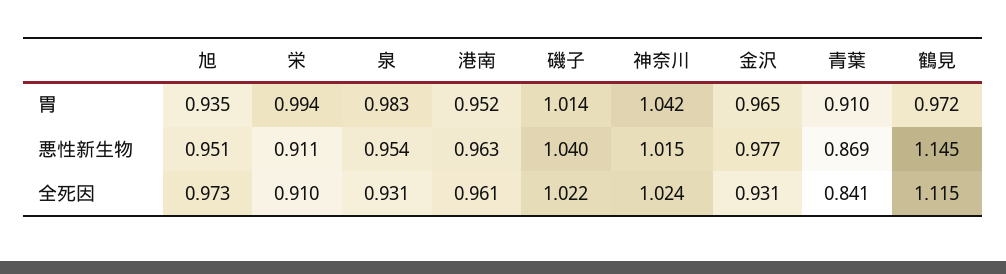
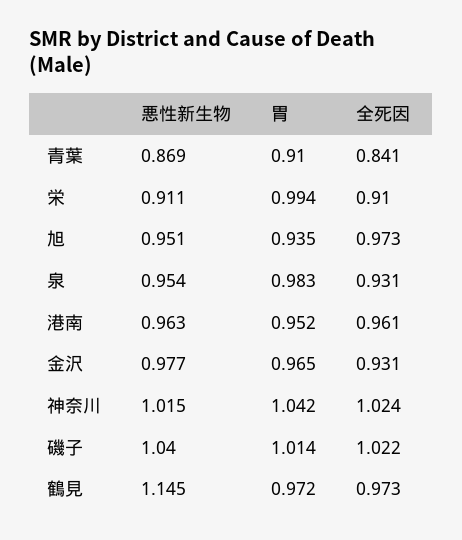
  {
    "旭": {
      "胃": 0.935,
      "悪性新生物": 0.951,
      "全死因": 0.973
    },
    "栄": {
      "胃": 0.994,
      "悪性新生物": 0.911,
      "全死因": 0.91
    },
    "泉": {
      "胃": 0.983,
      "悪性新生物": 0.954,
      "全死因": 0.931
    },
    "港南": {
      "胃": 0.952,
      "悪性新生物": 0.963,
      "全死因": 0.961
    },
    "磯子": {
      "胃": 1.014,
      "悪性新生物": 1.04,
      "全死因": 1.022
    },
    "神奈川": {
      "胃": 1.042,
      "悪性新生物": 1.015,
      "全死因": 1.024
    },
    "金沢": {
      "胃": 0.965,
      "悪性新生物": 0.977,
      "全死因": 0.931
    },
    "青葉": {
      "胃": 0.91,
      "悪性新生物": 0.869,
      "全死因": 0.841
    },
    "鶴見": {
      "胃": 0.972,
      "悪性新生物": 1.145,
-     "全死因": 1.115
+     "全死因": 0.973
    }
  }

